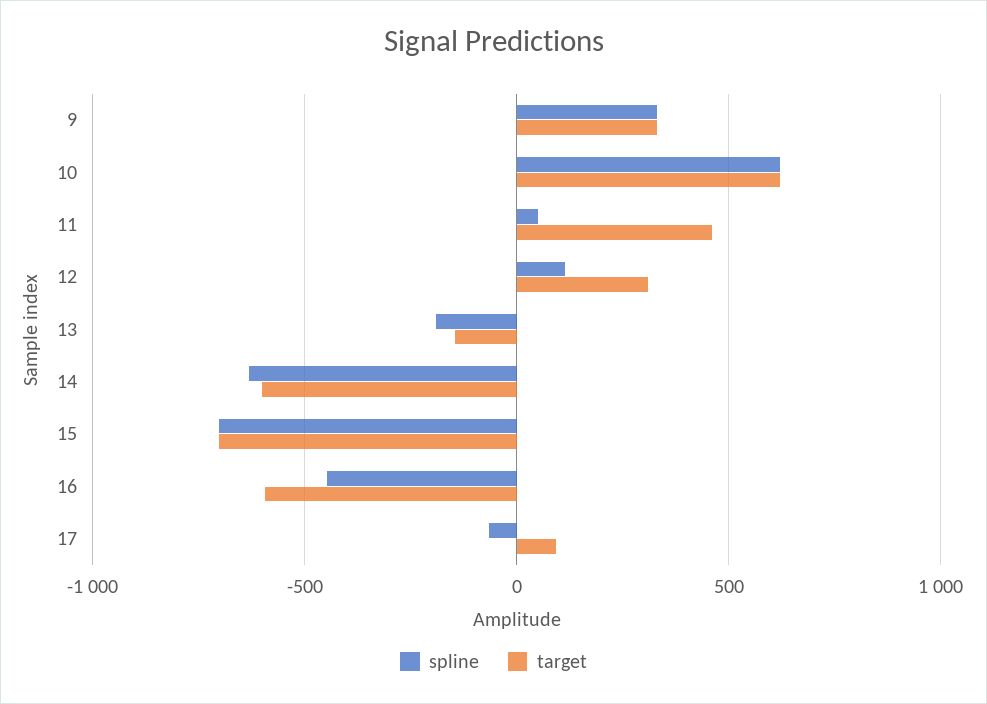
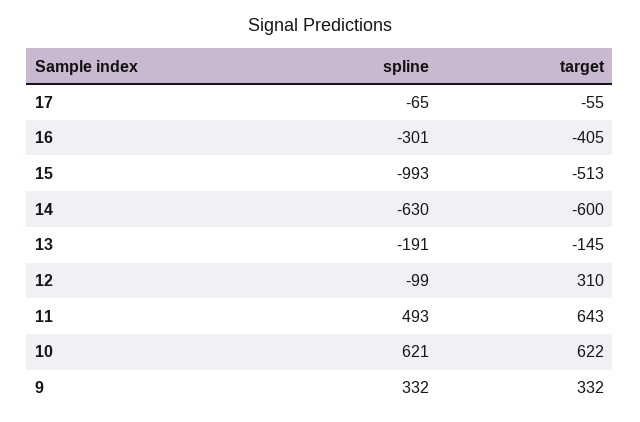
  {
    "spline": {
      "9": 332,
      "10": 621,
-     "11": 50,
+     "11": 493,
-     "12": 100,
+     "12": -99,
      "13": -191,
      "14": -630,
-     "15": -700,
+     "15": -993,
-     "16": -450,
+     "16": -301,
      "17": -65
    },
    "target": {
      "9": 332,
      "10": 622,
-     "11": 450,
+     "11": 643,
      "12": 310,
      "13": -145,
      "14": -600,
-     "15": -700,
+     "15": -513,
-     "16": -600,
+     "16": -405,
-     "17": 100
+     "17": -55
    }
  }

